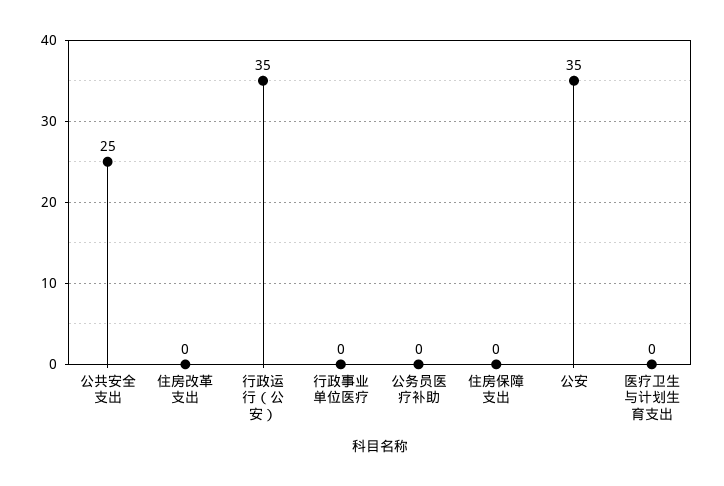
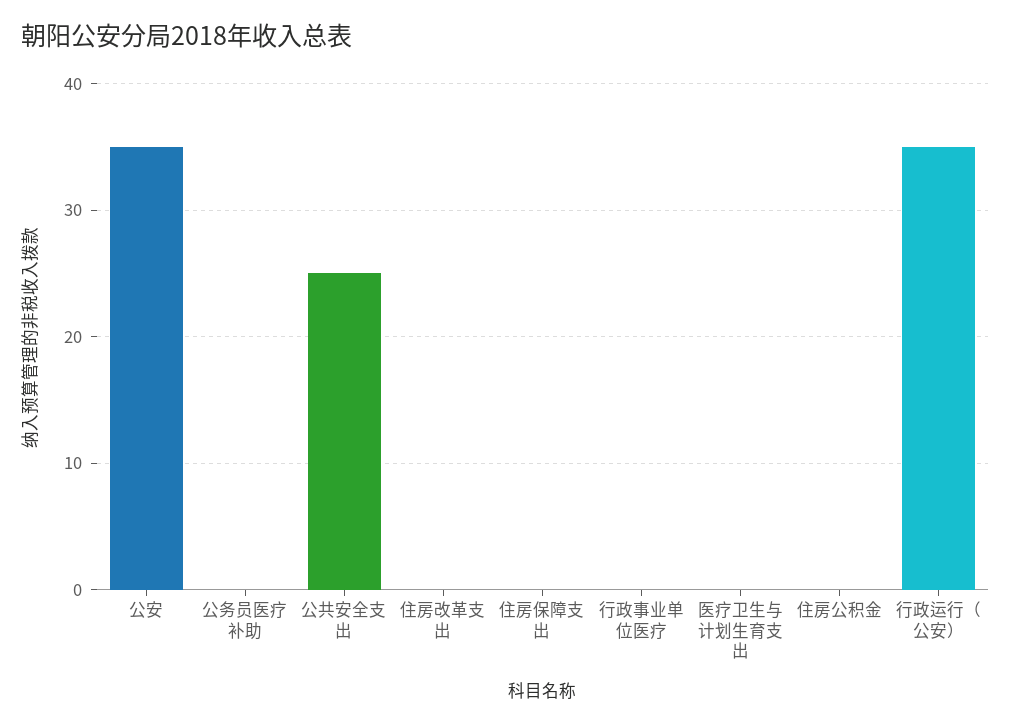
  {
    "公共安全支出": 25,
    "住房改革支出": 0,
    "行政运行（公安）": 35,
    "行政事业单位医疗": 0,
    "公务员医疗补助": 0,
    "住房保障支出": 0,
    "公安": 35,
-   "医疗卫生与计划生育支出": 0
+   "医疗卫生与计划生育支出": 0,
+   "住房公积金": 0
  }

